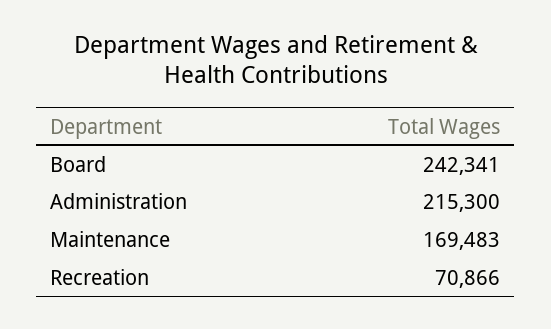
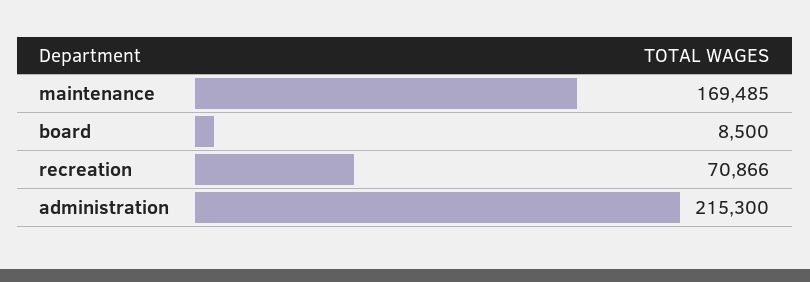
  {
-   "Board": 242341,
+   "Board": 8500,
    "Administration": 215300,
-   "Maintenance": 169483,
+   "Maintenance": 169485,
    "Recreation": 70866
  }

